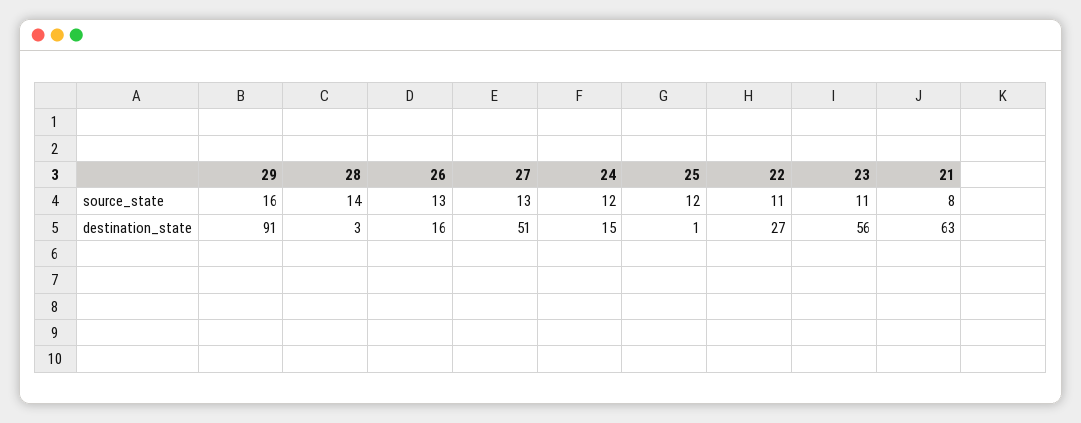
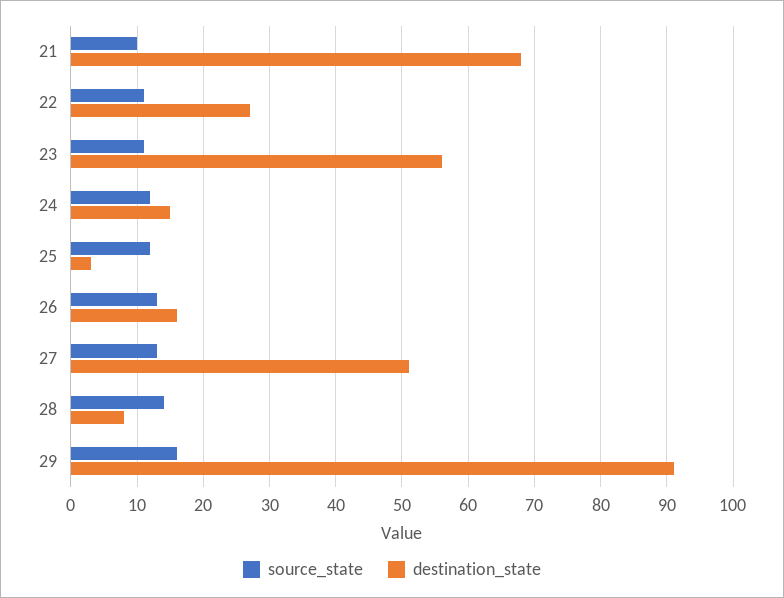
  {
    "source_state": {
      "29": 16,
      "28": 14,
      "26": 13,
      "27": 13,
      "24": 12,
      "25": 12,
      "22": 11,
      "23": 11,
-     "21": 8
+     "21": 10
    },
    "destination_state": {
      "29": 91,
-     "28": 3,
+     "28": 8,
      "26": 16,
      "27": 51,
      "24": 15,
-     "25": 1,
+     "25": 3,
      "22": 27,
      "23": 56,
-     "21": 63
+     "21": 68
    }
  }

